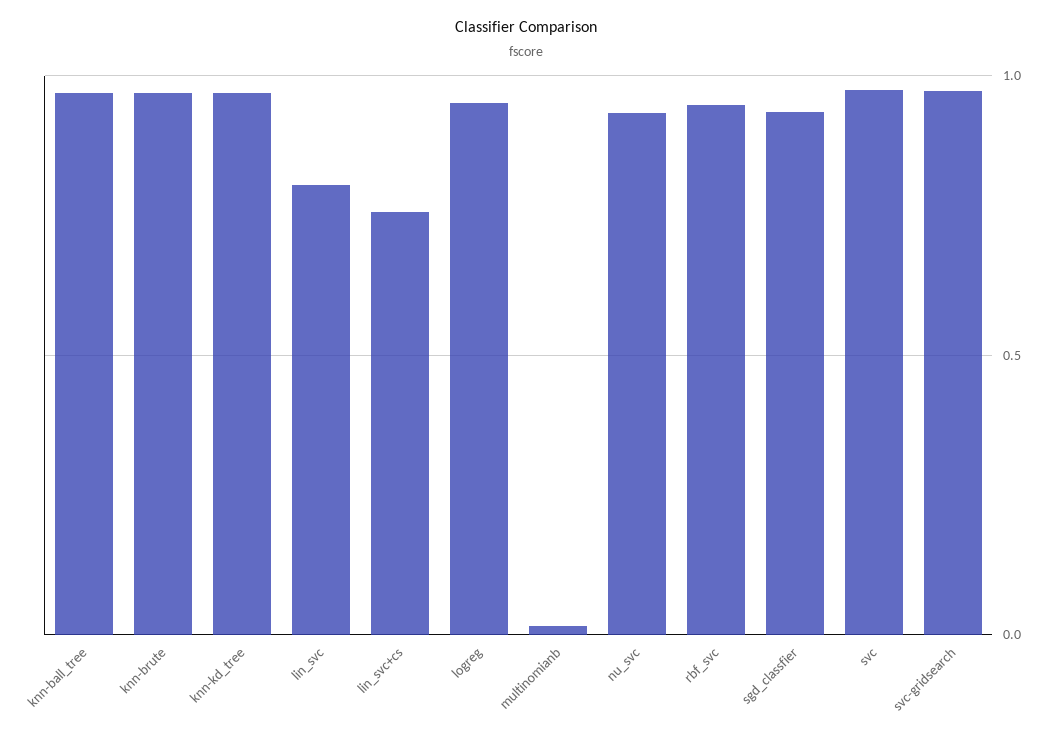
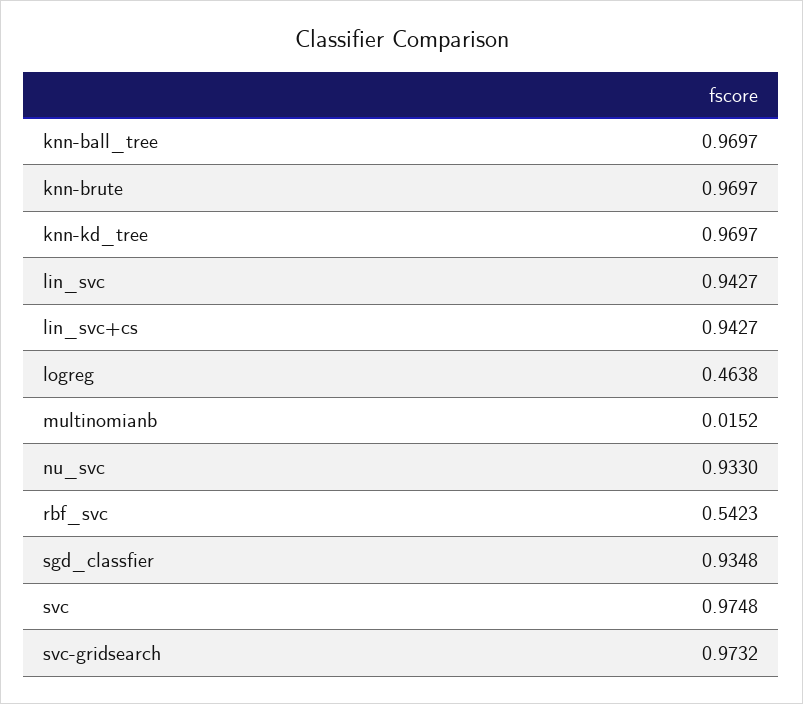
  {
    "knn-ball_tree": 0.9697,
    "knn-brute": 0.9697,
    "knn-kd_tree": 0.9697,
-   "lin_svc": 0.8,
+   "lin_svc": 0.9427,
-   "lin_svc+cs": 0.75,
+   "lin_svc+cs": 0.9427,
-   "logreg": 0.95,
+   "logreg": 0.4638,
    "multinomianb": 0.0152,
    "nu_svc": 0.933,
-   "rbf_svc": 0.95,
+   "rbf_svc": 0.5423,
    "sgd_classfier": 0.9348,
    "svc": 0.9748,
    "svc-gridsearch": 0.9732
  }

